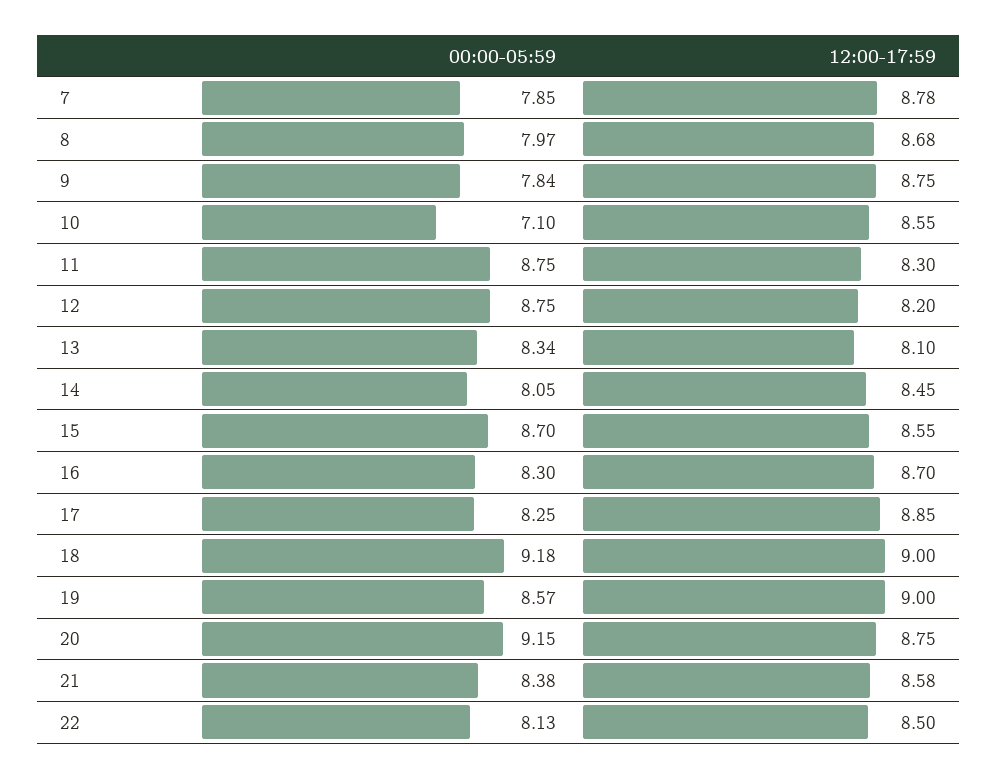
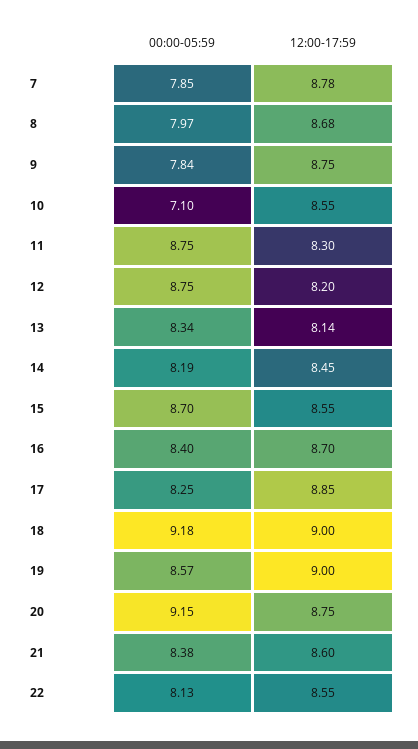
  {
    "00:00-05:59": {
      "7": 7.85,
      "8": 7.97,
      "9": 7.84,
      "10": 7.1,
      "11": 8.75,
      "12": 8.75,
      "13": 8.34,
-     "14": 8.05,
+     "14": 8.19,
      "15": 8.7,
-     "16": 8.3,
+     "16": 8.4,
      "17": 8.25,
      "18": 9.18,
      "19": 8.57,
      "20": 9.15,
      "21": 8.38,
      "22": 8.13
    },
    "12:00-17:59": {
      "7": 8.78,
      "8": 8.68,
      "9": 8.75,
      "10": 8.55,
      "11": 8.3,
      "12": 8.2,
-     "13": 8.1,
+     "13": 8.14,
      "14": 8.45,
      "15": 8.55,
      "16": 8.7,
      "17": 8.85,
      "18": 9,
      "19": 9,
      "20": 8.75,
-     "21": 8.58,
+     "21": 8.6,
-     "22": 8.5
+     "22": 8.55
    }
  }

